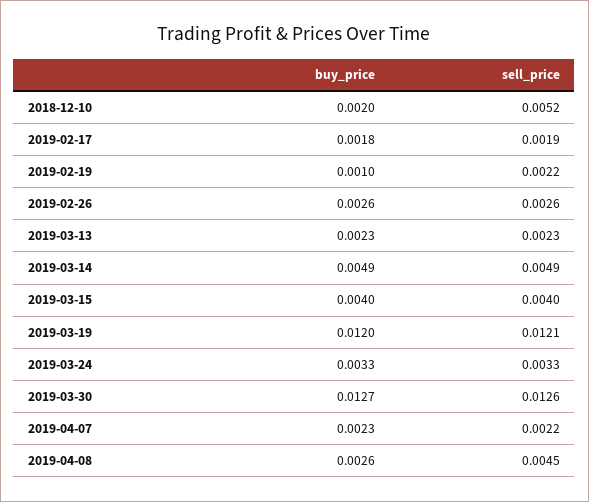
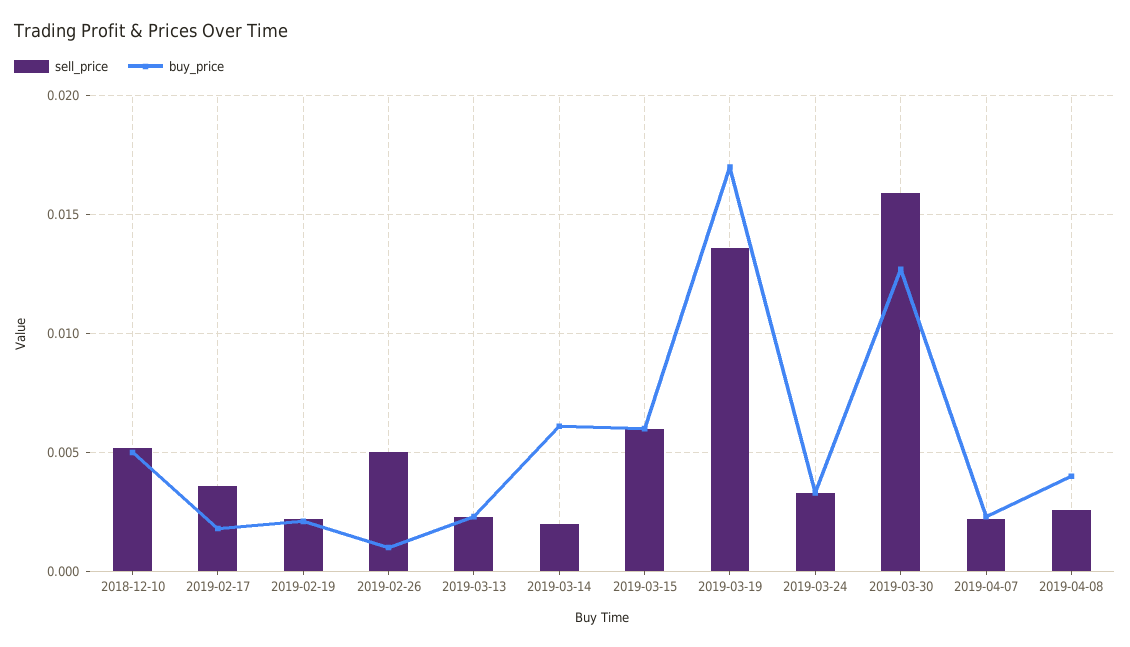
  {
    "buy_price": {
-     "2018-12-10": 0.002,
+     "2018-12-10": 0.005,
      "2019-02-17": 0.0018,
-     "2019-02-19": 0.001,
+     "2019-02-19": 0.002,
-     "2019-02-26": 0.0026,
+     "2019-02-26": 0.001,
      "2019-03-13": 0.0023,
-     "2019-03-14": 0.0049,
+     "2019-03-14": 0.006,
-     "2019-03-15": 0.004,
+     "2019-03-15": 0.006,
-     "2019-03-19": 0.012,
+     "2019-03-19": 0.017,
      "2019-03-24": 0.0033,
      "2019-03-30": 0.0127,
      "2019-04-07": 0.0023,
-     "2019-04-08": 0.0026
+     "2019-04-08": 0.004
    },
    "sell_price": {
      "2018-12-10": 0.0052,
-     "2019-02-17": 0.0019,
+     "2019-02-17": 0.0035,
      "2019-02-19": 0.0022,
-     "2019-02-26": 0.0026,
+     "2019-02-26": 0.005,
      "2019-03-13": 0.0023,
-     "2019-03-14": 0.0049,
+     "2019-03-14": 0.002,
-     "2019-03-15": 0.004,
+     "2019-03-15": 0.006,
-     "2019-03-19": 0.0121,
+     "2019-03-19": 0.0135,
      "2019-03-24": 0.0033,
-     "2019-03-30": 0.0126,
+     "2019-03-30": 0.016,
      "2019-04-07": 0.0022,
-     "2019-04-08": 0.0045
+     "2019-04-08": 0.0025
    }
  }

